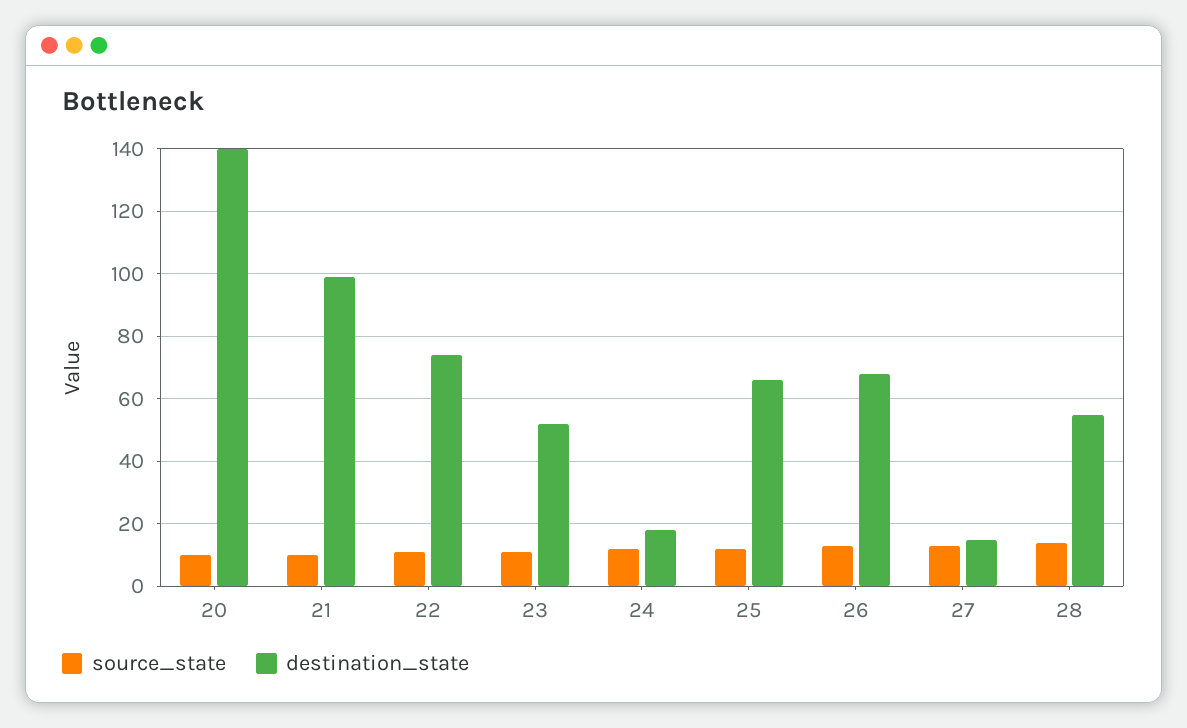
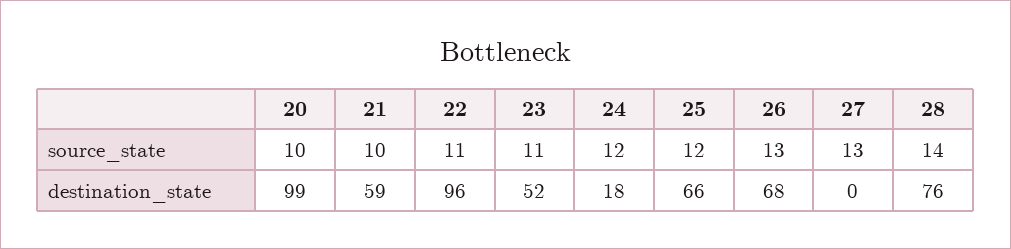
  {
    "source_state": {
      "20": 10,
      "21": 10,
      "22": 11,
      "23": 11,
      "24": 12,
      "25": 12,
      "26": 13,
      "27": 13,
      "28": 14
    },
    "destination_state": {
-     "20": 140,
+     "20": 99,
-     "21": 100,
+     "21": 59,
-     "22": 75,
+     "22": 96,
      "23": 52,
      "24": 18,
      "25": 66,
      "26": 68,
-     "27": 15,
+     "27": 0,
-     "28": 55
+     "28": 76
    }
  }

